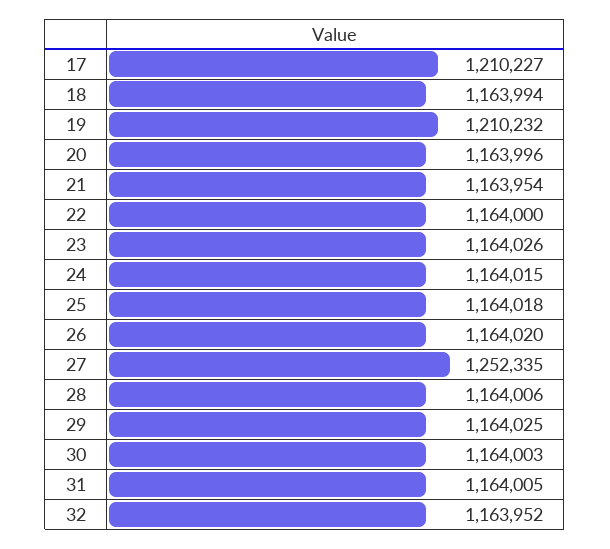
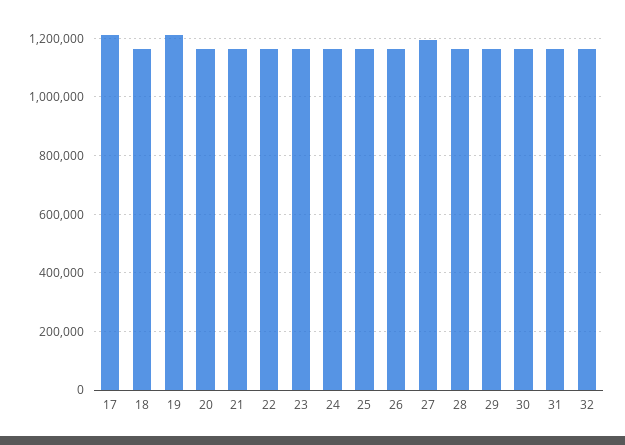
  {
    "17": 1210227,
    "18": 1163994,
    "19": 1210232,
    "20": 1163996,
    "21": 1163954,
    "22": 1164000,
    "23": 1164026,
    "24": 1164015,
    "25": 1164018,
    "26": 1164020,
-   "27": 1252335,
+   "27": 1200000,
    "28": 1164006,
    "29": 1164025,
    "30": 1164003,
    "31": 1164005,
    "32": 1163952
  }

